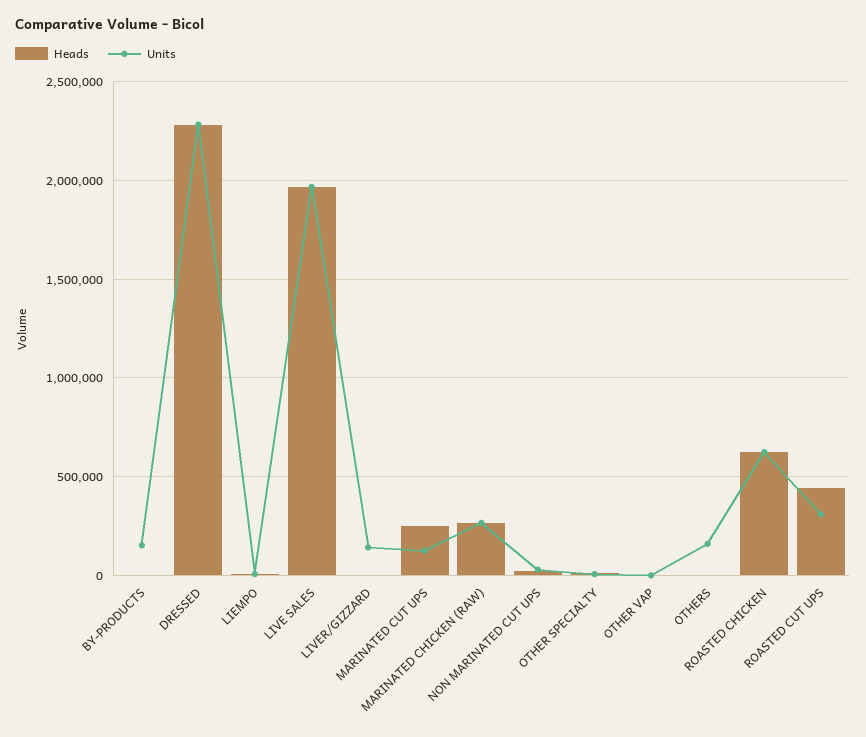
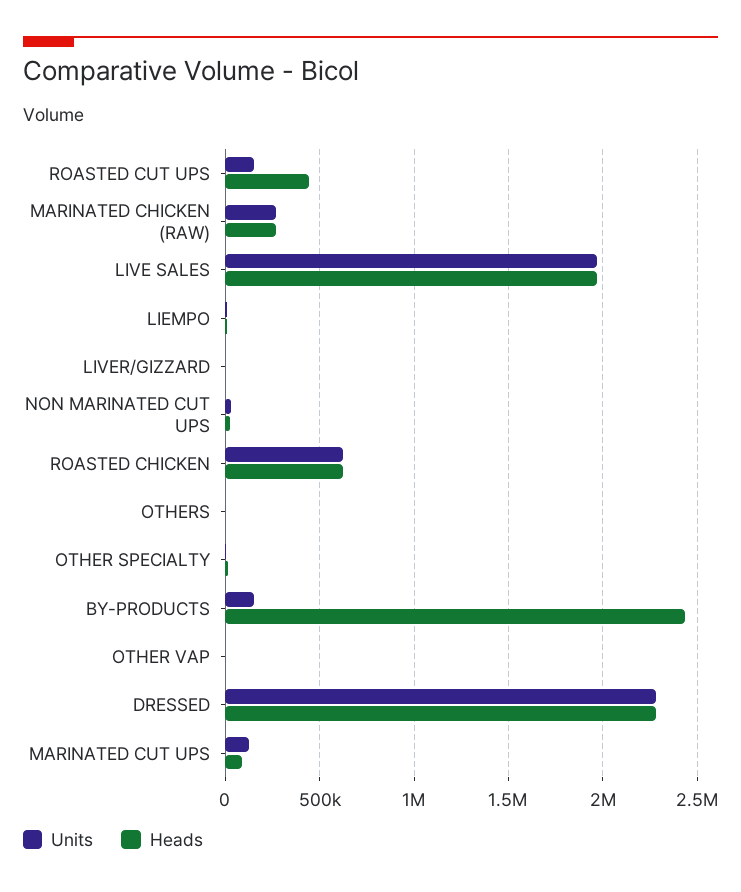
  {
    "Heads": {
-     "BY-PRODUCTS": 0,
+     "BY-PRODUCTS": 2450000,
      "DRESSED": 2300000,
      "LIEMPO": 0,
      "LIVE SALES": 1950000,
      "LIVER/GIZZARD": 0,
-     "MARINATED CUT UPS": 250000,
+     "MARINATED CUT UPS": 100000,
      "MARINATED CHICKEN (RAW)": 250000,
      "NON MARINATED CUT UPS": 0,
      "OTHER SPECIALTY": 0,
      "OTHER VAP": 0,
      "OTHERS": 0,
      "ROASTED CHICKEN": 600000,
      "ROASTED CUT UPS": 450000
    },
    "Units": {
      "BY-PRODUCTS": 150000,
      "DRESSED": 2300000,
      "LIEMPO": 0,
      "LIVE SALES": 1950000,
-     "LIVER/GIZZARD": 150000,
+     "LIVER/GIZZARD": 0,
      "MARINATED CUT UPS": 150000,
      "MARINATED CHICKEN (RAW)": 250000,
      "NON MARINATED CUT UPS": 50000,
      "OTHER SPECIALTY": 0,
      "OTHER VAP": 0,
-     "OTHERS": 150000,
+     "OTHERS": 0,
      "ROASTED CHICKEN": 600000,
-     "ROASTED CUT UPS": 300000
+     "ROASTED CUT UPS": 150000
    }
  }

